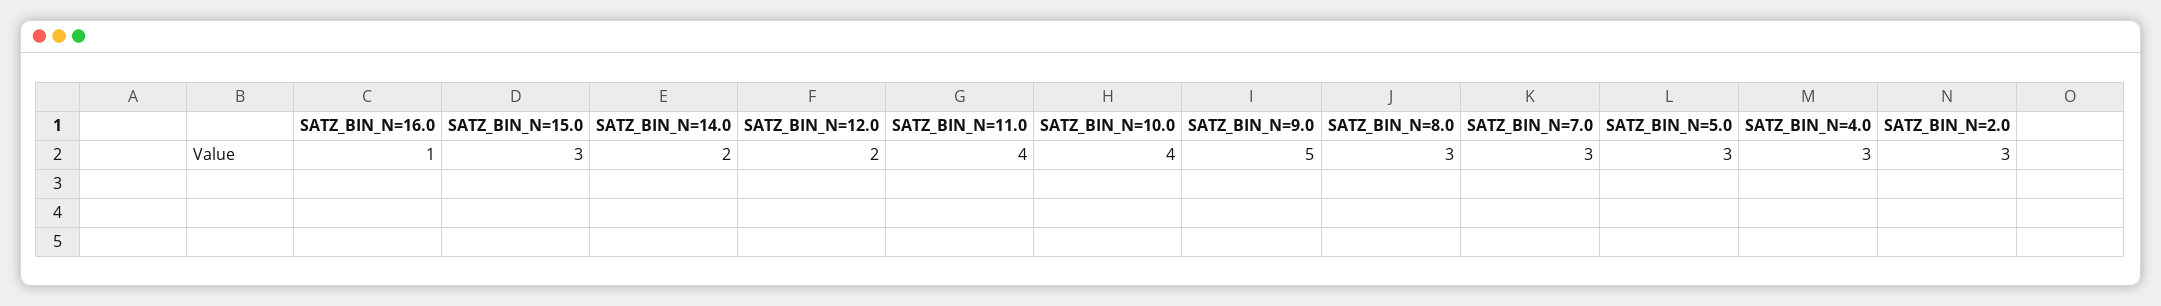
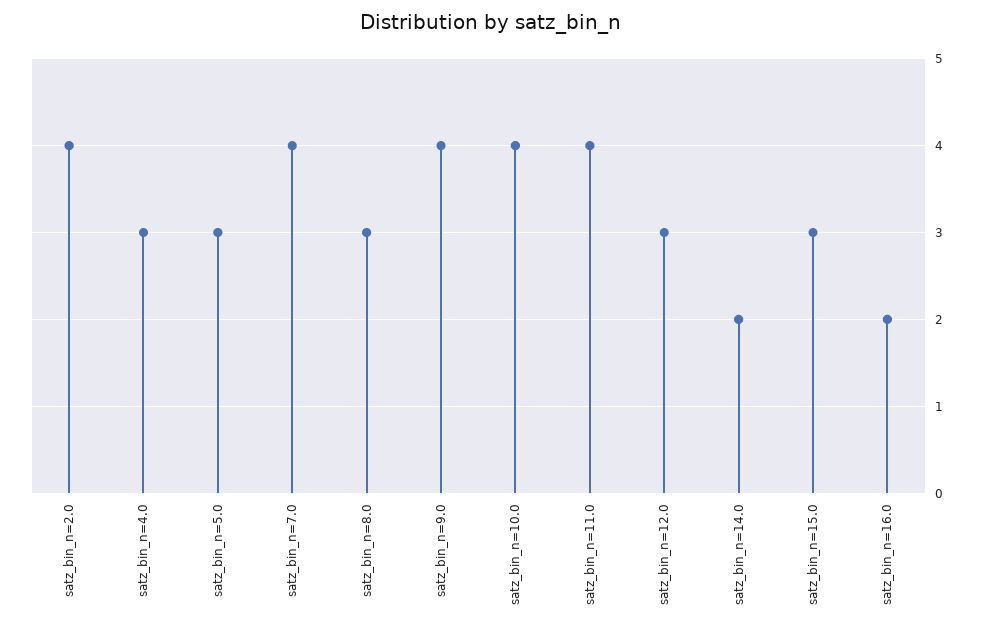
  {
-   "SATZ_BIN_N=16.0": 1,
+   "SATZ_BIN_N=16.0": 2,
    "SATZ_BIN_N=15.0": 3,
    "SATZ_BIN_N=14.0": 2,
-   "SATZ_BIN_N=12.0": 2,
+   "SATZ_BIN_N=12.0": 3,
    "SATZ_BIN_N=11.0": 4,
    "SATZ_BIN_N=10.0": 4,
-   "SATZ_BIN_N=9.0": 5,
+   "SATZ_BIN_N=9.0": 4,
    "SATZ_BIN_N=8.0": 3,
-   "SATZ_BIN_N=7.0": 3,
+   "SATZ_BIN_N=7.0": 4,
    "SATZ_BIN_N=5.0": 3,
    "SATZ_BIN_N=4.0": 3,
-   "SATZ_BIN_N=2.0": 3
+   "SATZ_BIN_N=2.0": 4
  }

